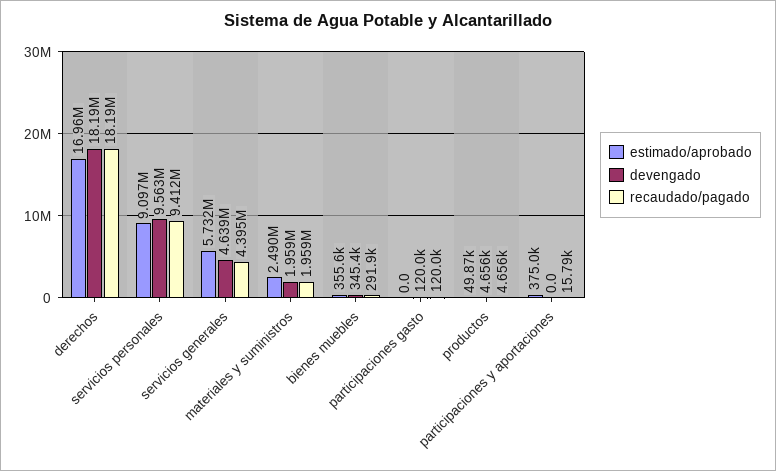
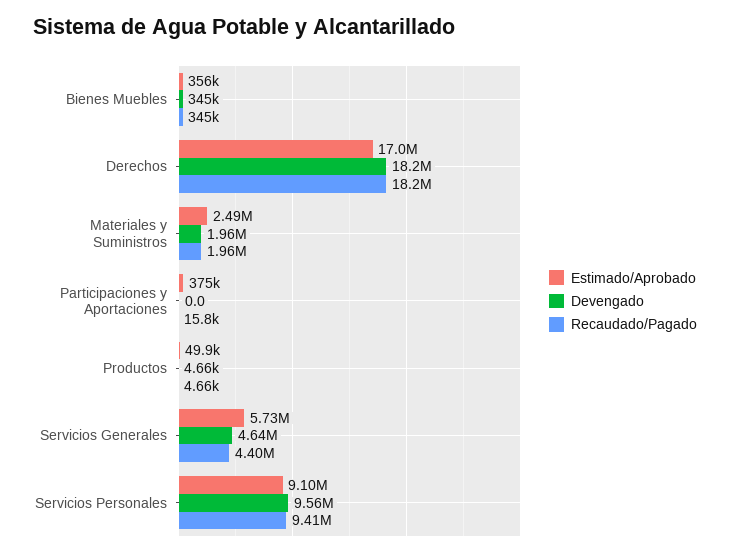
  {
    "estimado/aprobado": {
      "derechos": 16960000,
      "servicios personales": 9097000,
      "servicios generales": 5732000,
      "materiales y suministros": 2490000,
      "bienes muebles": 355600,
-     "participaciones gasto": 0,
      "productos": 49870,
      "participaciones y aportaciones": 375000
    },
    "devengado": {
      "derechos": 18190000,
      "servicios personales": 9563000,
      "servicios generales": 4639000,
      "materiales y suministros": 1959000,
      "bienes muebles": 345400,
-     "participaciones gasto": 120000,
      "productos": 4656,
      "participaciones y aportaciones": 0
    },
    "recaudado/pagado": {
      "derechos": 18190000,
      "servicios personales": 9412000,
      "servicios generales": 4395000,
      "materiales y suministros": 1959000,
-     "bienes muebles": 291900,
+     "bienes muebles": 345000,
-     "participaciones gasto": 120000,
      "productos": 4656,
      "participaciones y aportaciones": 15790
    }
  }

